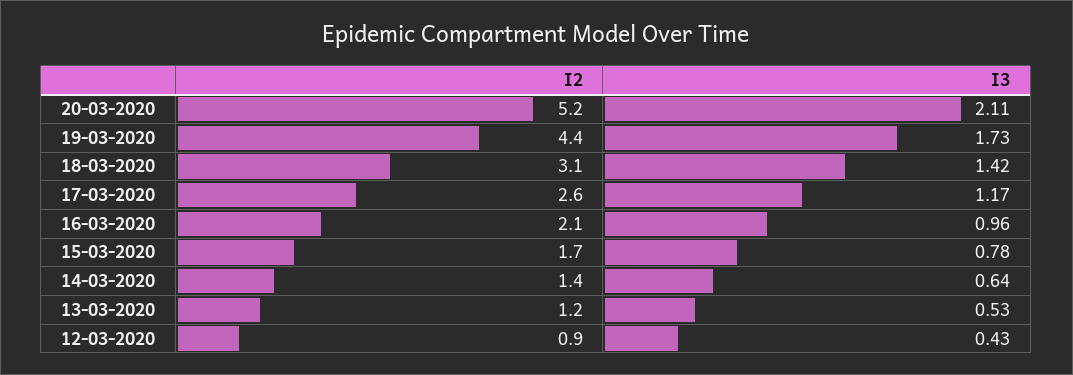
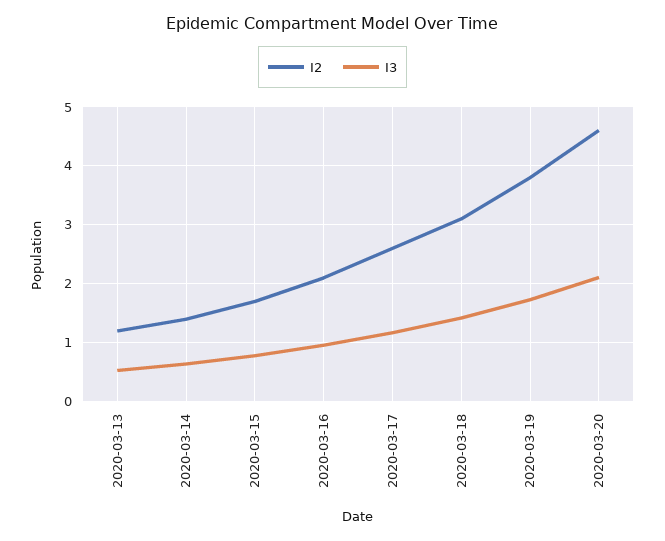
  {
    "I2": {
-     "20-03-2020": 5.2,
+     "20-03-2020": 4.6,
-     "19-03-2020": 4.4,
+     "19-03-2020": 3.8,
      "18-03-2020": 3.1,
      "17-03-2020": 2.6,
      "16-03-2020": 2.1,
      "15-03-2020": 1.7,
      "14-03-2020": 1.4,
-     "13-03-2020": 1.2,
+     "13-03-2020": 1.2
-     "12-03-2020": 0.9
    },
    "I3": {
      "20-03-2020": 2.11,
      "19-03-2020": 1.73,
      "18-03-2020": 1.42,
      "17-03-2020": 1.17,
      "16-03-2020": 0.96,
      "15-03-2020": 0.78,
      "14-03-2020": 0.64,
-     "13-03-2020": 0.53,
+     "13-03-2020": 0.53
-     "12-03-2020": 0.43
    }
  }

